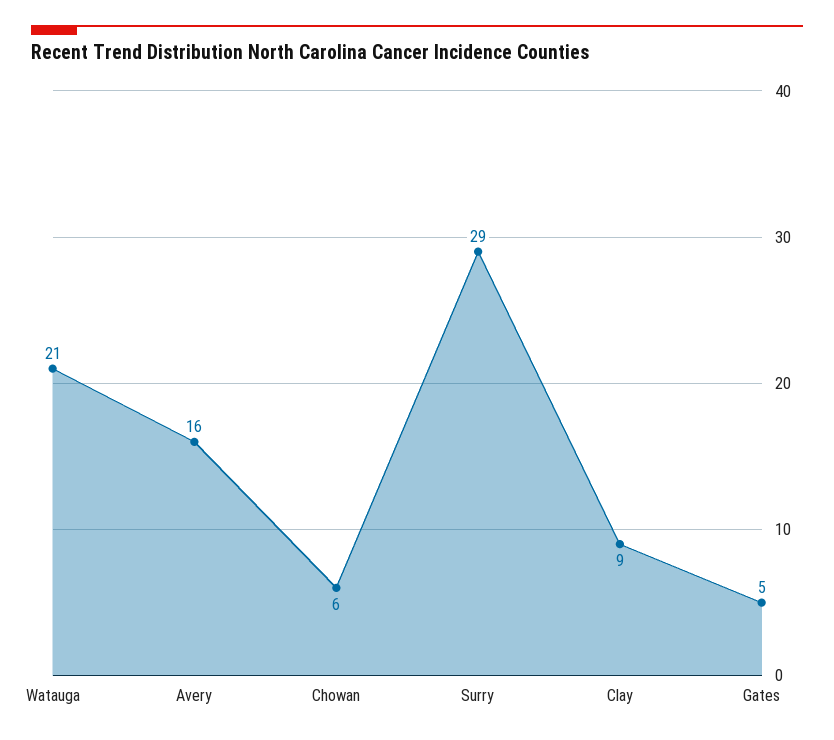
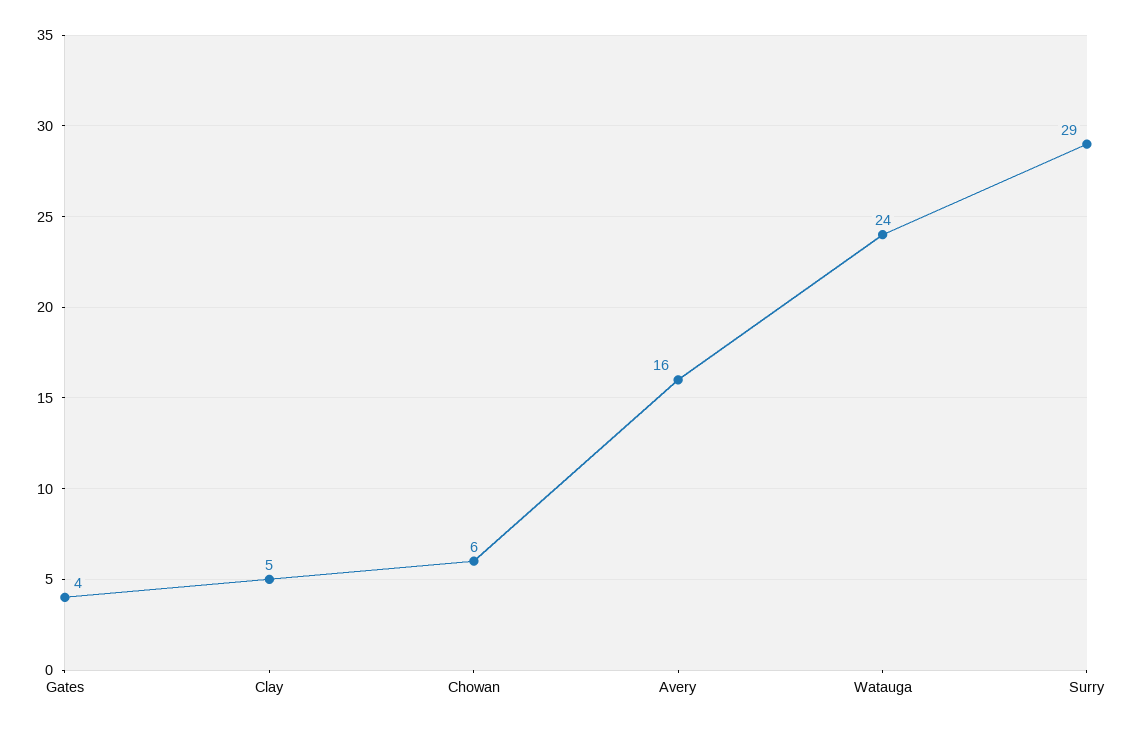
  {
-   "Watauga": 21,
+   "Watauga": 24,
    "Avery": 16,
    "Chowan": 6,
    "Surry": 29,
-   "Clay": 9,
+   "Clay": 5,
-   "Gates": 5
+   "Gates": 4
  }

